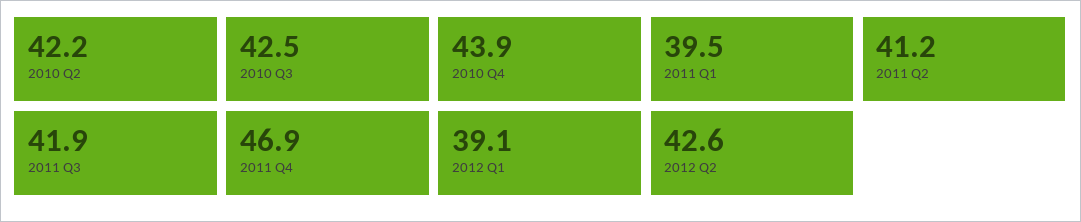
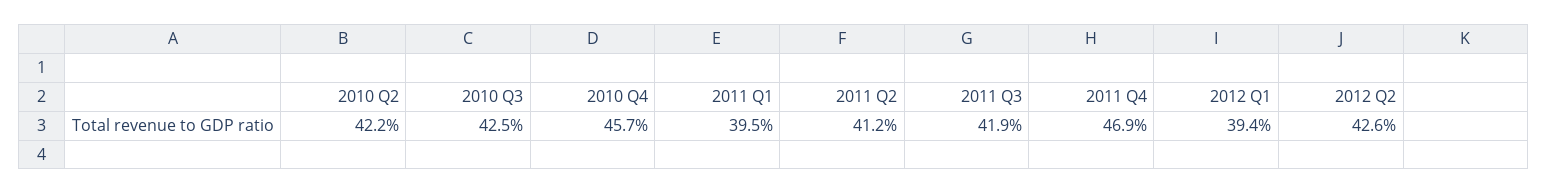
  {
    "2010 Q2": 42.2,
    "2010 Q3": 42.5,
-   "2010 Q4": 43.9,
+   "2010 Q4": 45.7,
    "2011 Q1": 39.5,
    "2011 Q2": 41.2,
    "2011 Q3": 41.9,
    "2011 Q4": 46.9,
-   "2012 Q1": 39.1,
+   "2012 Q1": 39.4,
    "2012 Q2": 42.6
  }

